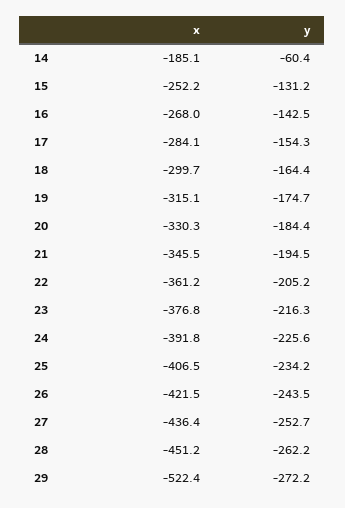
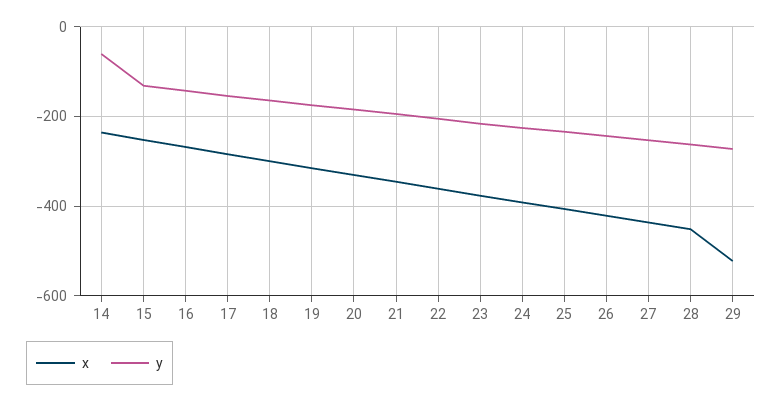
  {
    "x": {
-     "14": -185.1,
+     "14": -240,
      "15": -252.2,
      "16": -268,
      "17": -284.1,
      "18": -299.7,
      "19": -315.1,
      "20": -330.3,
      "21": -345.5,
      "22": -361.2,
      "23": -376.8,
      "24": -391.8,
      "25": -406.5,
      "26": -421.5,
      "27": -436.4,
      "28": -451.2,
      "29": -522.4
    },
    "y": {
      "14": -60.4,
      "15": -131.2,
      "16": -142.5,
      "17": -154.3,
      "18": -164.4,
      "19": -174.7,
      "20": -184.4,
      "21": -194.5,
      "22": -205.2,
      "23": -216.3,
      "24": -225.6,
      "25": -234.2,
      "26": -243.5,
      "27": -252.7,
      "28": -262.2,
      "29": -272.2
    }
  }

